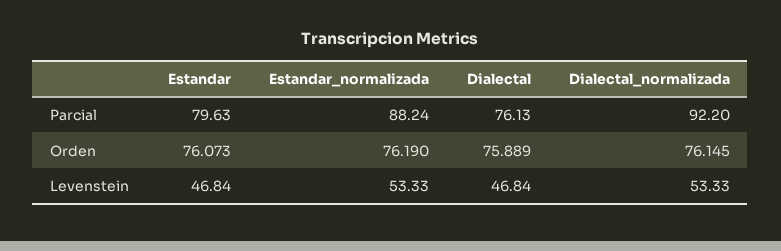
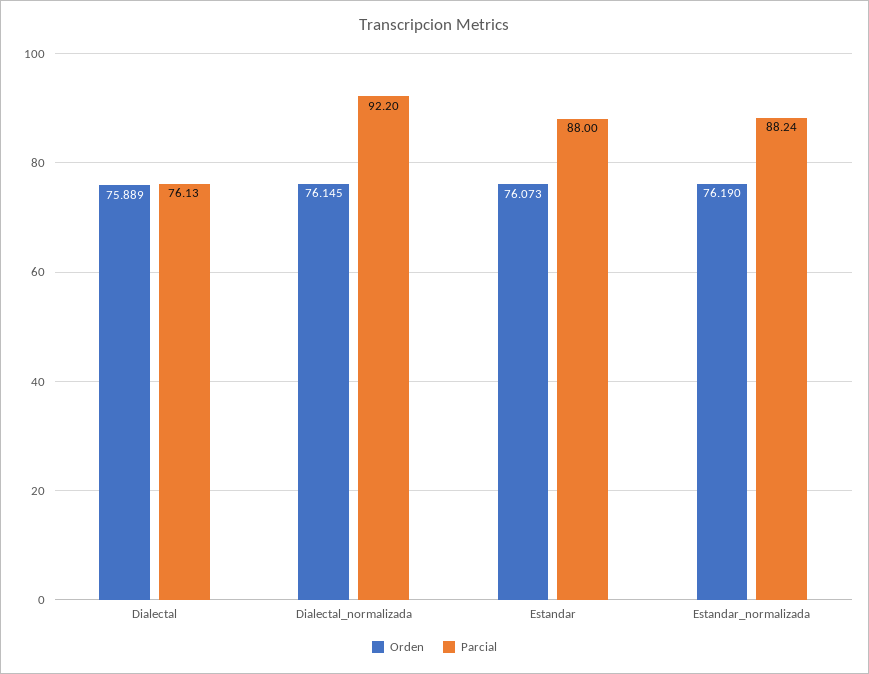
  {
    "Parcial": {
-     "Estandar": 79.63,
+     "Estandar": 88,
      "Estandar_normalizada": 88.24,
      "Dialectal": 76.13,
      "Dialectal_normalizada": 92.2
    },
    "Orden": {
      "Estandar": 76.073,
      "Estandar_normalizada": 76.19,
      "Dialectal": 75.889,
      "Dialectal_normalizada": 76.145
-   },
+   }
-   "Levenstein": {
-     "Estandar": 46.84,
-     "Estandar_normalizada": 53.33,
-     "Dialectal": 46.84,
-     "Dialectal_normalizada": 53.33
-   }
  }

